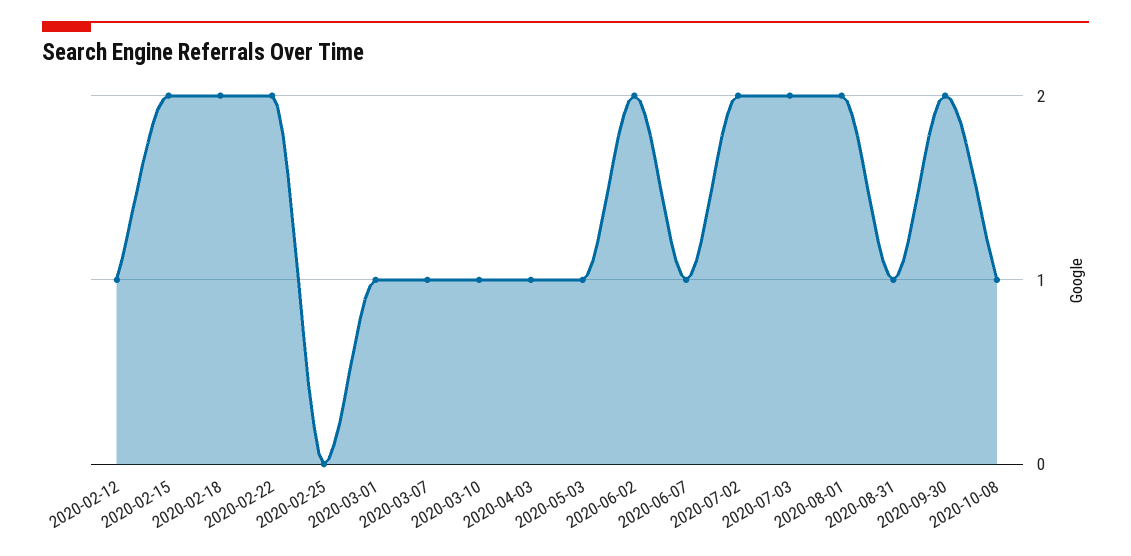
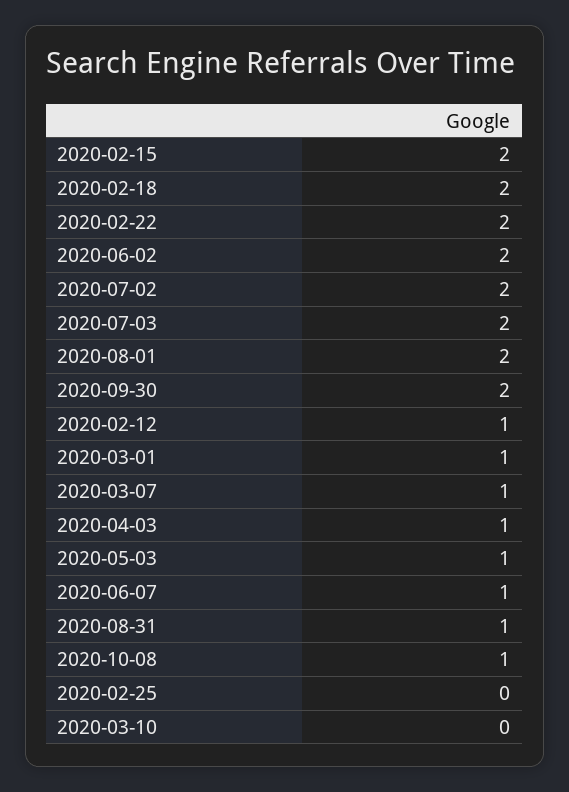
  {
    "2020-02-12": 1,
    "2020-02-15": 2,
    "2020-02-18": 2,
    "2020-02-22": 2,
    "2020-02-25": 0,
    "2020-03-01": 1,
    "2020-03-07": 1,
-   "2020-03-10": 1,
+   "2020-03-10": 0,
    "2020-04-03": 1,
    "2020-05-03": 1,
    "2020-06-02": 2,
    "2020-06-07": 1,
    "2020-07-02": 2,
    "2020-07-03": 2,
    "2020-08-01": 2,
    "2020-08-31": 1,
    "2020-09-30": 2,
    "2020-10-08": 1
  }

